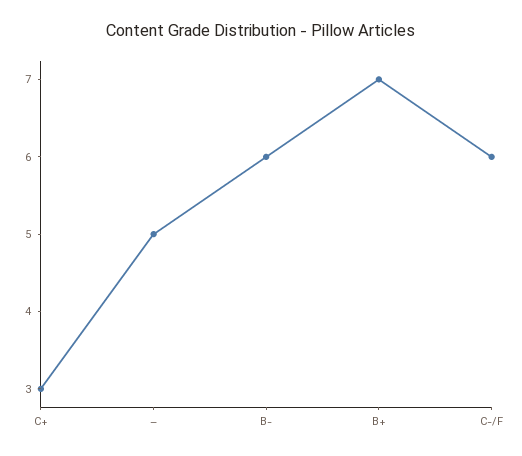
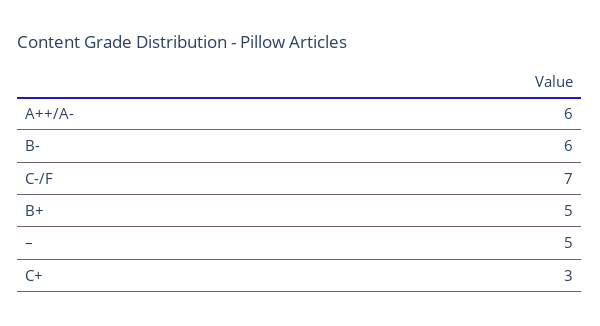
  {
    "C+": 3,
    "–": 5,
    "B-": 6,
-   "B+": 7,
+   "B+": 5,
-   "C-/F": 6
+   "C-/F": 7,
+   "A++/A-": 6
  }

